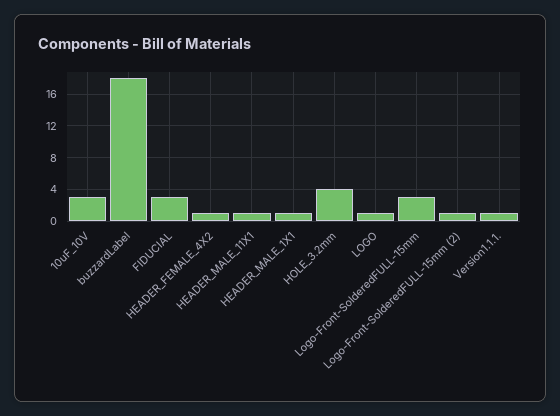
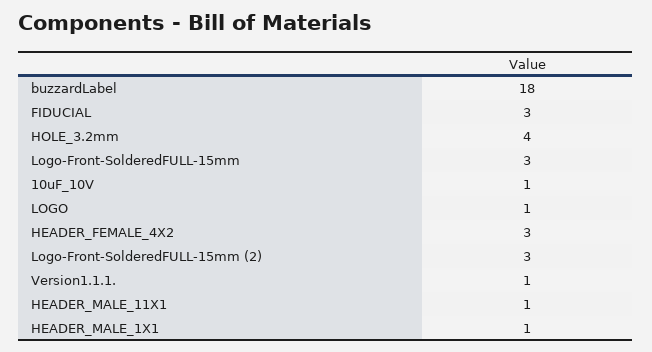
  {
-   "10uF_10V": 3,
+   "10uF_10V": 1,
    "buzzardLabel": 18,
    "FIDUCIAL": 3,
-   "HEADER_FEMALE_4X2": 1,
+   "HEADER_FEMALE_4X2": 3,
    "HEADER_MALE_11X1": 1,
    "HEADER_MALE_1X1": 1,
    "HOLE_3.2mm": 4,
    "LOGO": 1,
    "Logo-Front-SolderedFULL-15mm": 3,
-   "Logo-Front-SolderedFULL-15mm (2)": 1,
+   "Logo-Front-SolderedFULL-15mm (2)": 3,
    "Version1.1.1.": 1
  }

